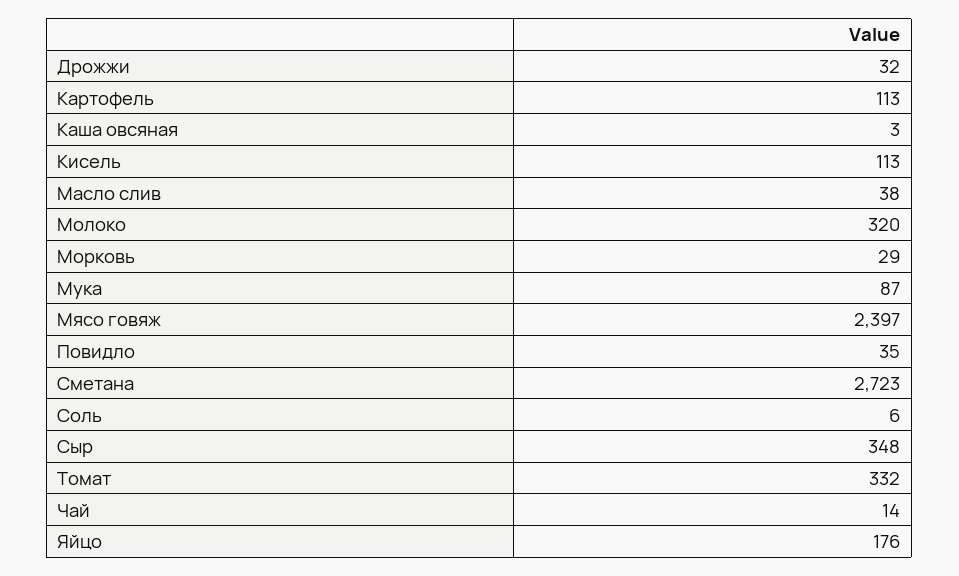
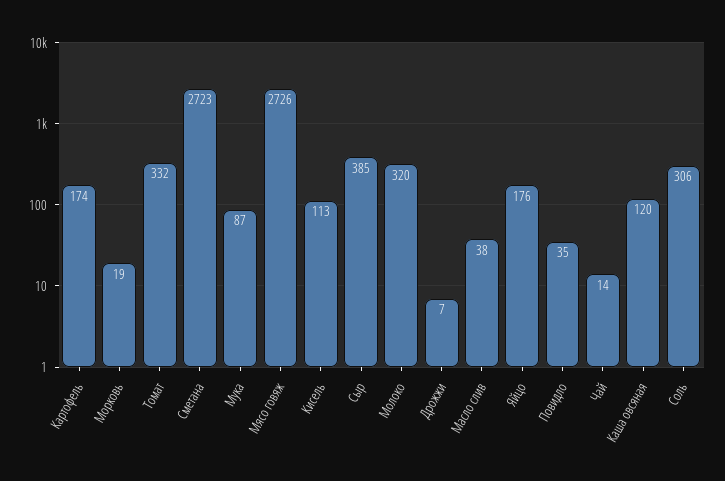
  {
-   "Дрожжи": 32,
+   "Дрожжи": 7,
-   "Картофель": 113,
+   "Картофель": 174,
-   "Каша овсяная": 3,
+   "Каша овсяная": 120,
    "Кисель": 113,
    "Масло слив": 38,
    "Молоко": 320,
-   "Морковь": 29,
+   "Морковь": 19,
    "Мука": 87,
-   "Мясо говяж": 2397,
+   "Мясо говяж": 2726,
    "Повидло": 35,
    "Сметана": 2723,
-   "Соль": 6,
+   "Соль": 306,
-   "Сыр": 348,
+   "Сыр": 385,
    "Томат": 332,
    "Чай": 14,
    "Яйцо": 176
  }

